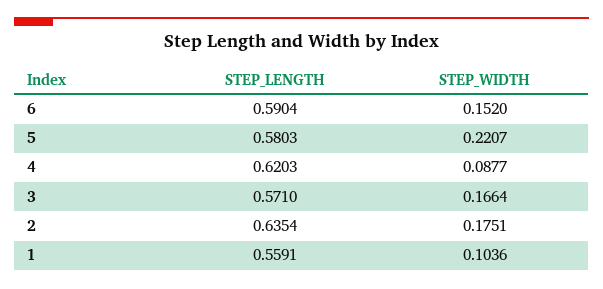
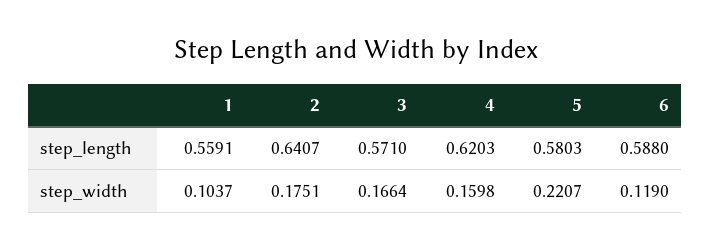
  {
    "STEP_LENGTH": {
-     "6": 0.5904,
+     "6": 0.588,
      "5": 0.5803,
      "4": 0.6203,
      "3": 0.571,
-     "2": 0.6354,
+     "2": 0.6407,
      "1": 0.5591
    },
    "STEP_WIDTH": {
-     "6": 0.152,
+     "6": 0.119,
      "5": 0.2207,
-     "4": 0.0877,
+     "4": 0.1598,
      "3": 0.1664,
      "2": 0.1751,
-     "1": 0.1036
+     "1": 0.1037
    }
  }

